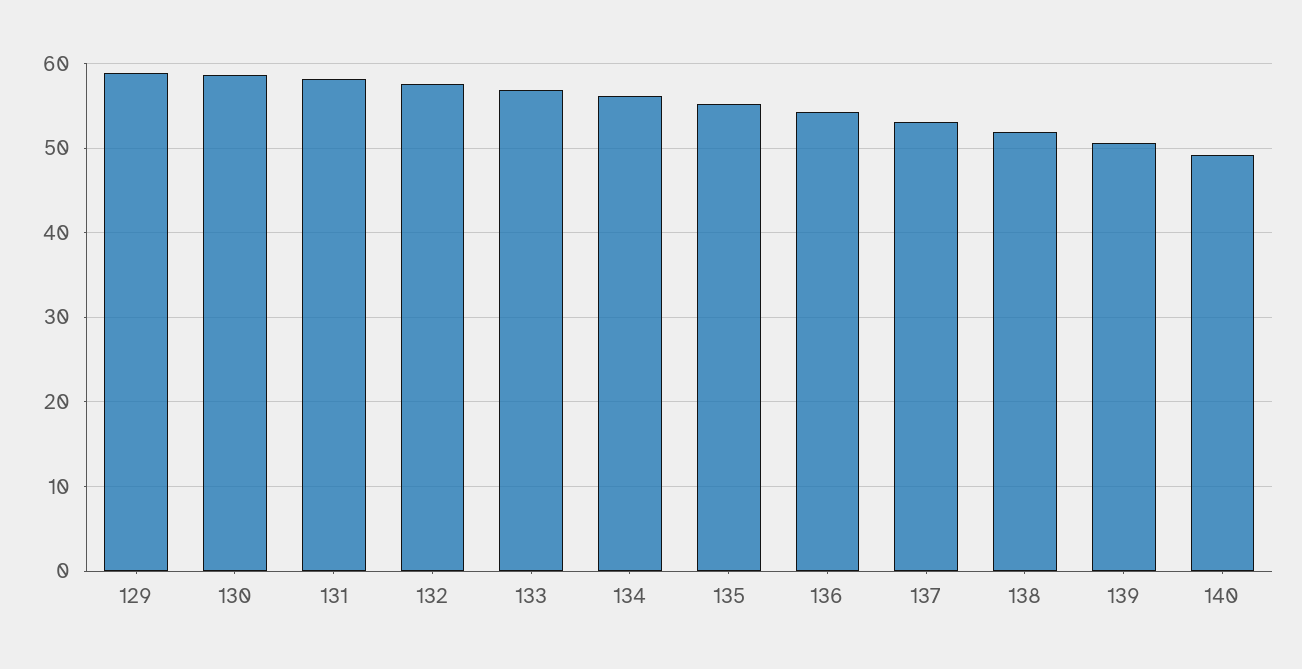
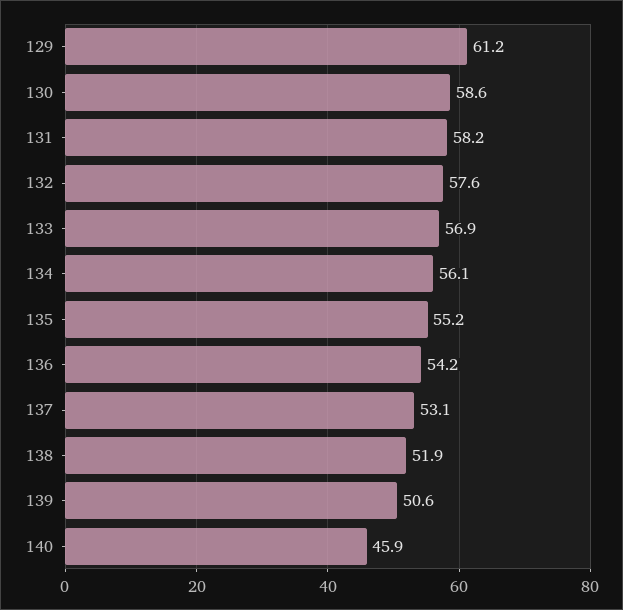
  {
-   "129": 59,
+   "129": 61.2,
    "130": 58.6,
    "131": 58.2,
    "132": 57.6,
    "133": 56.9,
    "134": 56.1,
    "135": 55.2,
    "136": 54.2,
    "137": 53.1,
    "138": 51.9,
    "139": 50.6,
-   "140": 49
+   "140": 45.9
  }

